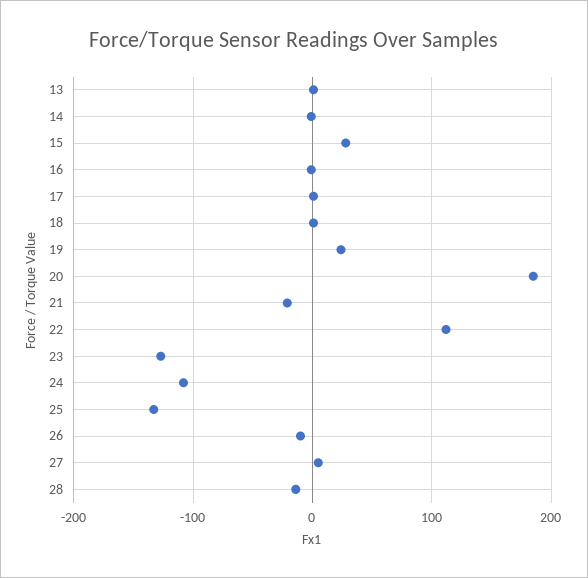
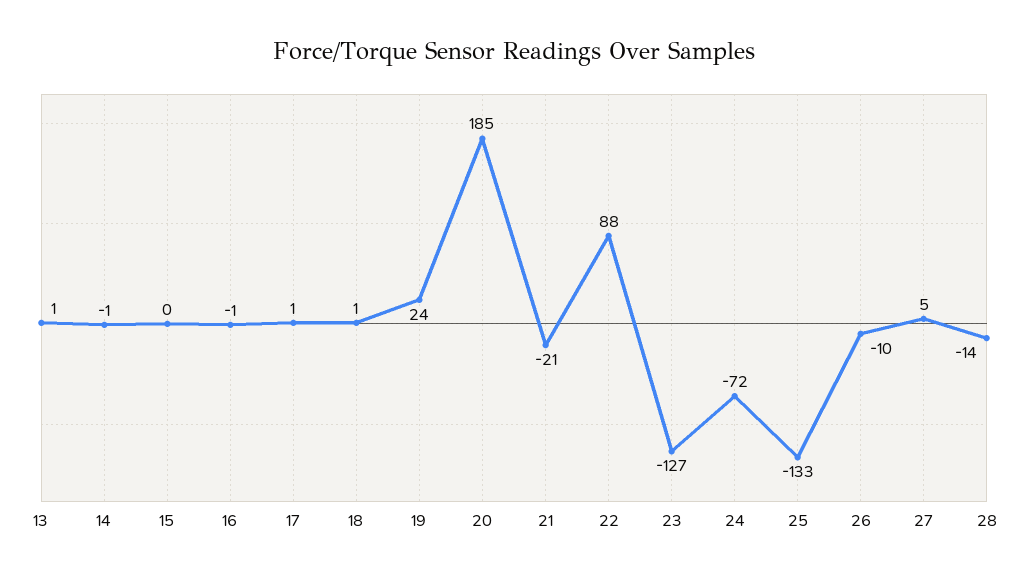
  {
    "13": 1,
    "14": -1,
-   "15": 30,
+   "15": 0,
    "16": -1,
    "17": 1,
    "18": 1,
    "19": 24,
    "20": 185,
    "21": -21,
-   "22": 110,
+   "22": 88,
    "23": -127,
-   "24": -110,
+   "24": -72,
    "25": -133,
    "26": -10,
    "27": 5,
    "28": -14
  }

